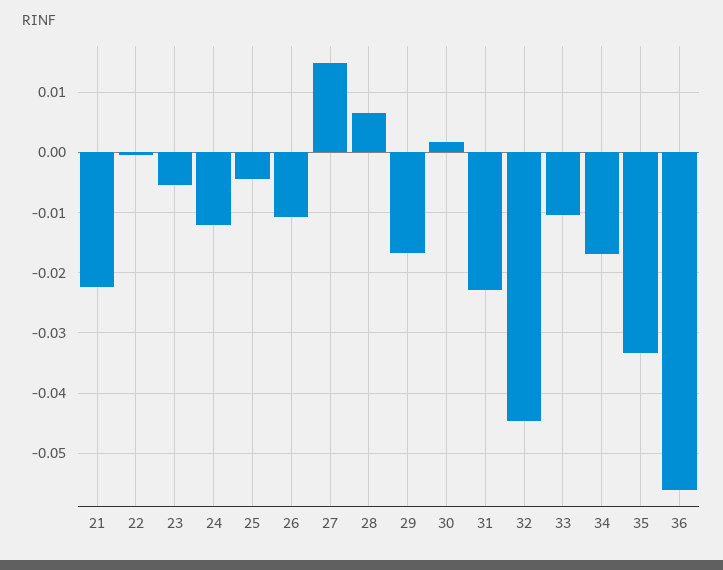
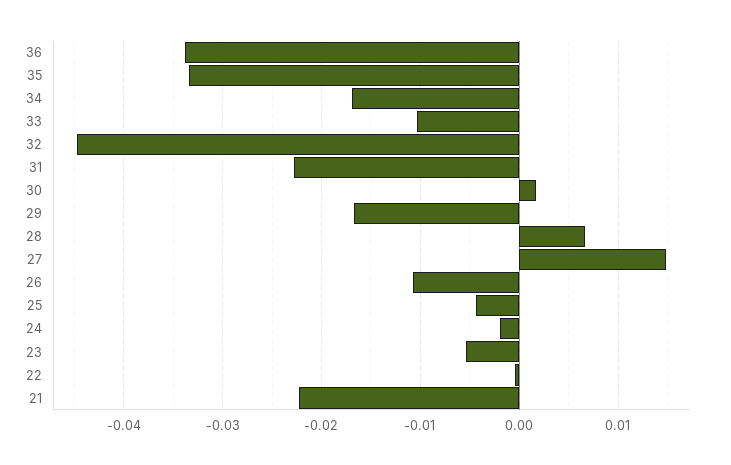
  {
    "21": -0.022,
    "22": -0.001,
    "23": -0.005,
-   "24": -0.012,
+   "24": -0.002,
    "25": -0.004,
    "26": -0.011,
    "27": 0.015,
    "28": 0.007,
    "29": -0.017,
    "30": 0.002,
    "31": -0.023,
    "32": -0.045,
    "33": -0.01,
    "34": -0.017,
    "35": -0.033,
-   "36": -0.056
+   "36": -0.034
  }

